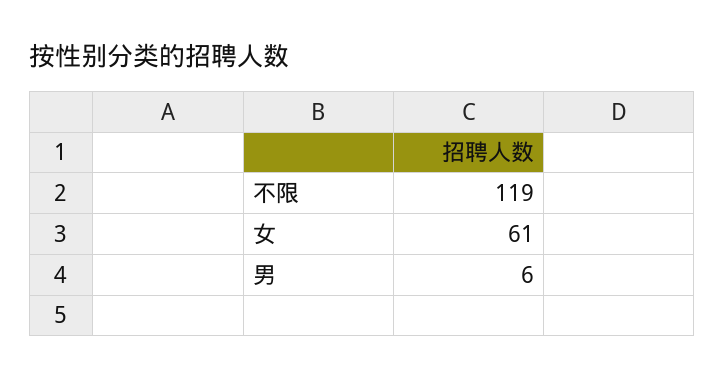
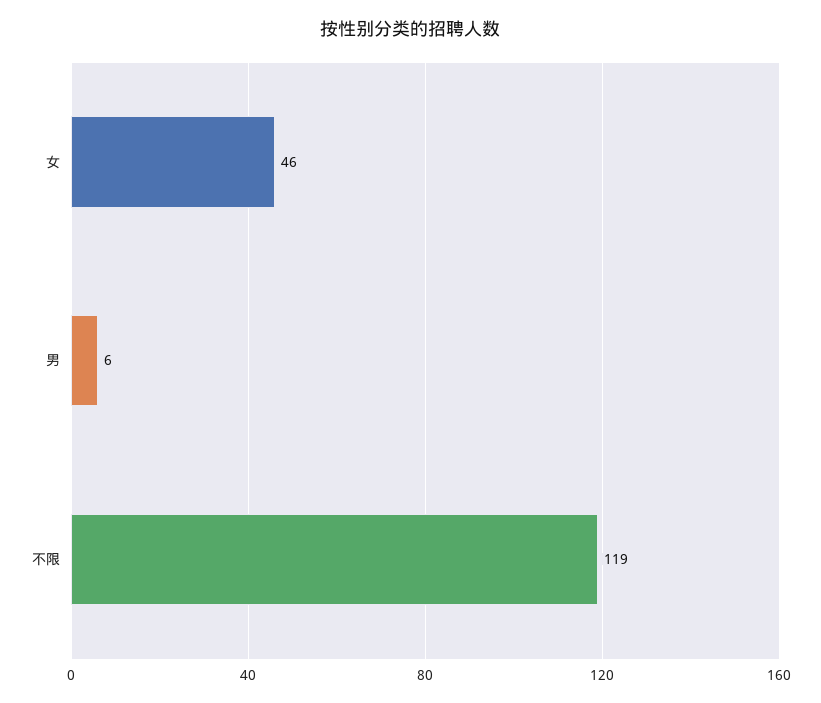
  {
    "不限": 119,
-   "女": 61,
+   "女": 46,
    "男": 6
  }

